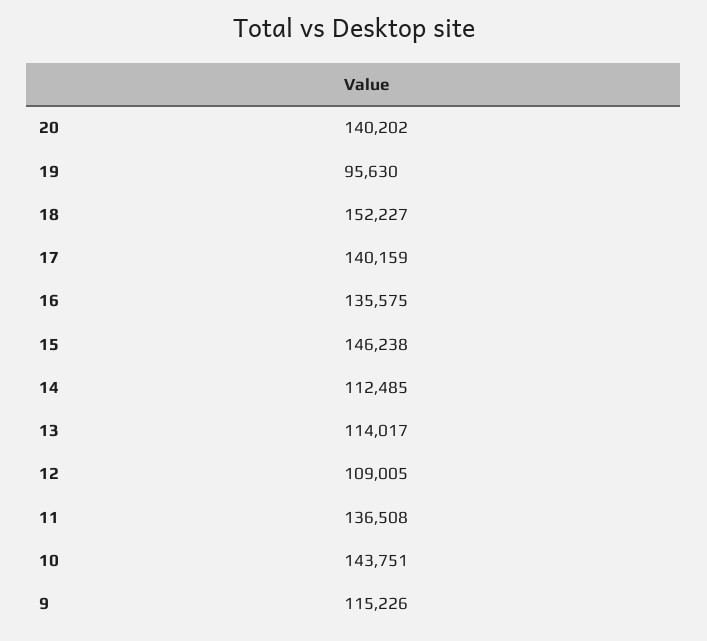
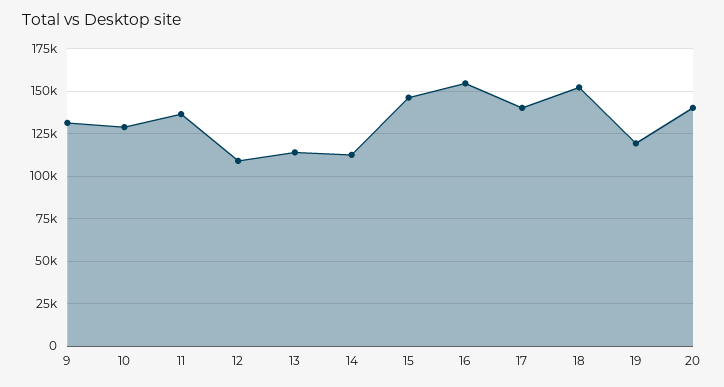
  {
    "20": 140202,
-   "19": 95630,
+   "19": 120000,
    "18": 152227,
    "17": 140159,
-   "16": 135575,
+   "16": 155000,
    "15": 146238,
    "14": 112485,
    "13": 114017,
    "12": 109005,
    "11": 136508,
-   "10": 143751,
+   "10": 130000,
-   "9": 115226
+   "9": 130000
  }

